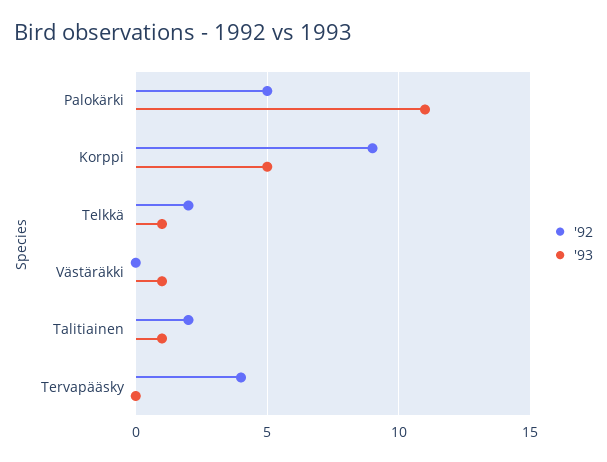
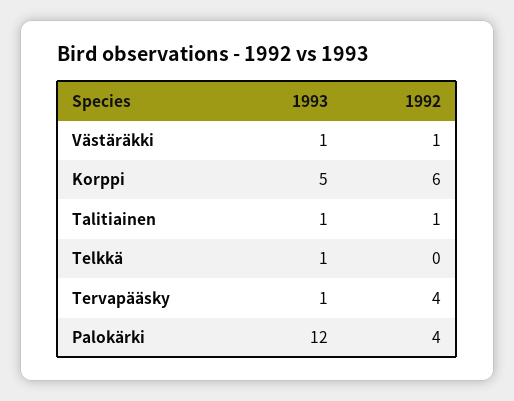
  {
    "'92": {
-     "Palokärki": 5,
+     "Palokärki": 4,
-     "Korppi": 9,
+     "Korppi": 6,
-     "Telkkä": 2,
+     "Telkkä": 0,
-     "Västäräkki": 0,
+     "Västäräkki": 1,
-     "Talitiainen": 2,
+     "Talitiainen": 1,
      "Tervapääsky": 4
    },
    "'93": {
-     "Palokärki": 11,
+     "Palokärki": 12,
      "Korppi": 5,
      "Telkkä": 1,
      "Västäräkki": 1,
      "Talitiainen": 1,
-     "Tervapääsky": 0
+     "Tervapääsky": 1
    }
  }

